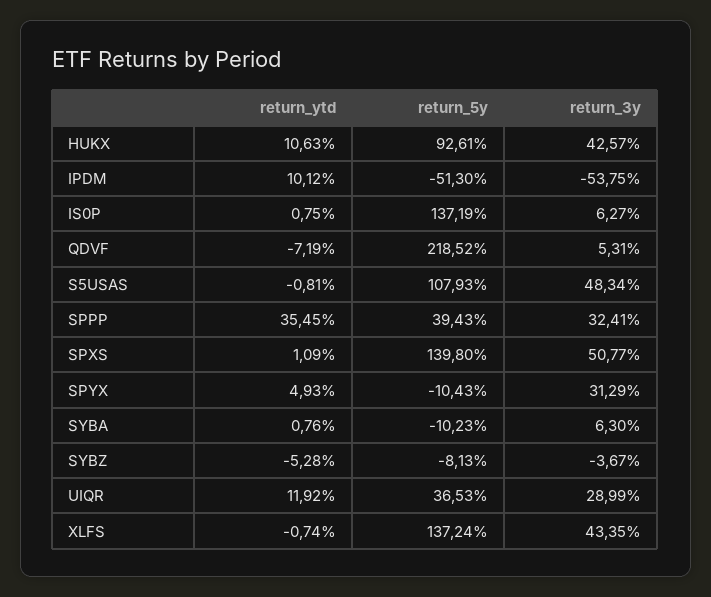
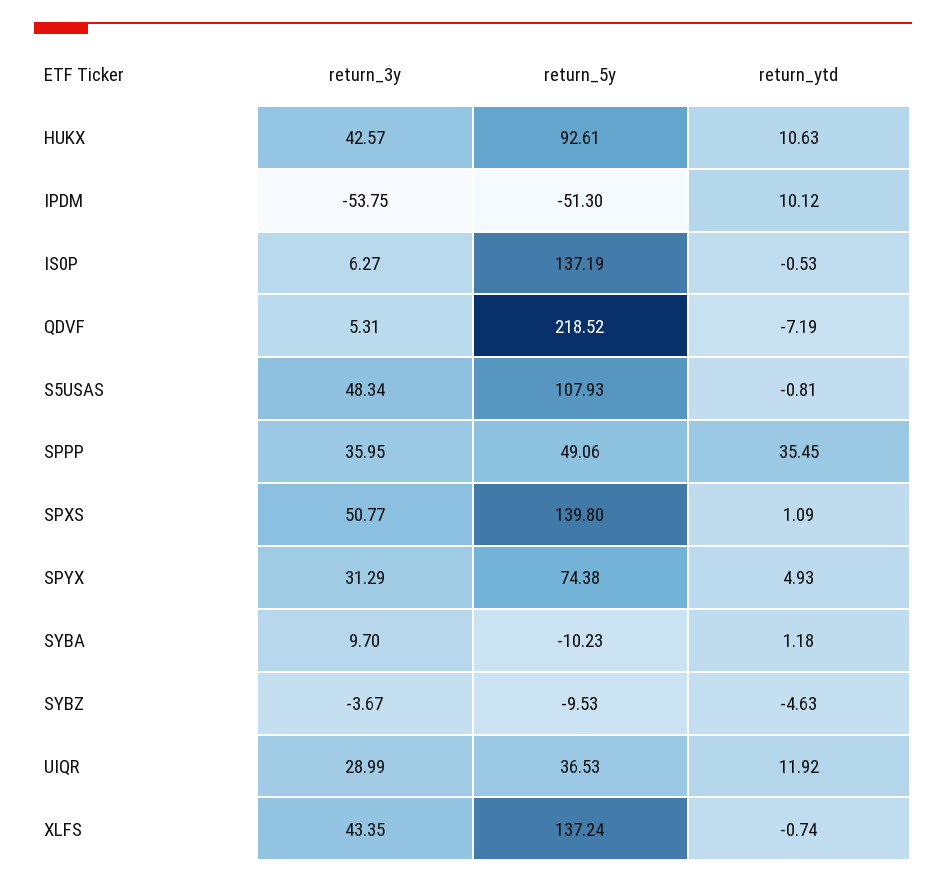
  {
    "return_ytd": {
      "HUKX": 10.63,
      "IPDM": 10.12,
-     "IS0P": 0.75,
+     "IS0P": -0.53,
      "QDVF": -7.19,
      "S5USAS": -0.81,
      "SPPP": 35.45,
      "SPXS": 1.09,
      "SPYX": 4.93,
-     "SYBA": 0.76,
+     "SYBA": 1.18,
-     "SYBZ": -5.28,
+     "SYBZ": -4.63,
      "UIQR": 11.92,
      "XLFS": -0.74
    },
    "return_5y": {
      "HUKX": 92.61,
      "IPDM": -51.3,
      "IS0P": 137.19,
      "QDVF": 218.52,
      "S5USAS": 107.93,
-     "SPPP": 39.43,
+     "SPPP": 49.06,
      "SPXS": 139.8,
-     "SPYX": -10.43,
+     "SPYX": 74.38,
      "SYBA": -10.23,
-     "SYBZ": -8.13,
+     "SYBZ": -9.53,
      "UIQR": 36.53,
      "XLFS": 137.24
    },
    "return_3y": {
      "HUKX": 42.57,
      "IPDM": -53.75,
      "IS0P": 6.27,
      "QDVF": 5.31,
      "S5USAS": 48.34,
-     "SPPP": 32.41,
+     "SPPP": 35.95,
      "SPXS": 50.77,
      "SPYX": 31.29,
-     "SYBA": 6.3,
+     "SYBA": 9.7,
      "SYBZ": -3.67,
      "UIQR": 28.99,
      "XLFS": 43.35
    }
  }

